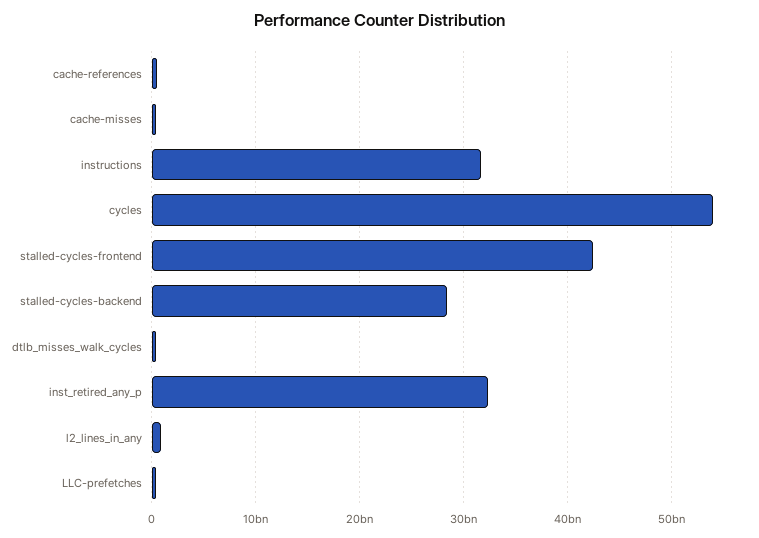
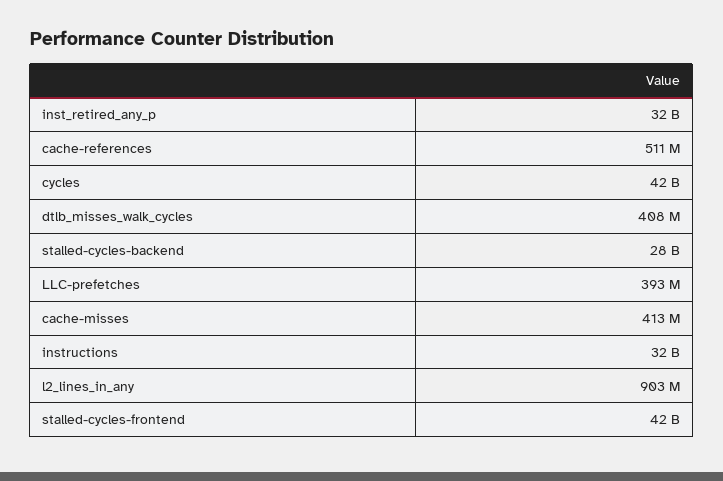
  {
    "cache-references": 511000000,
    "cache-misses": 413000000,
    "instructions": 32000000000,
-   "cycles": 54000000000,
+   "cycles": 42000000000,
    "stalled-cycles-frontend": 42000000000,
    "stalled-cycles-backend": 28000000000,
    "dtlb_misses_walk_cycles": 408000000,
    "inst_retired_any_p": 32000000000,
    "l2_lines_in_any": 903000000,
    "LLC-prefetches": 393000000
  }

